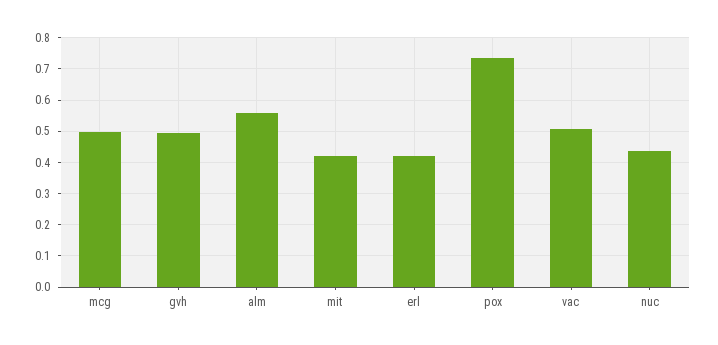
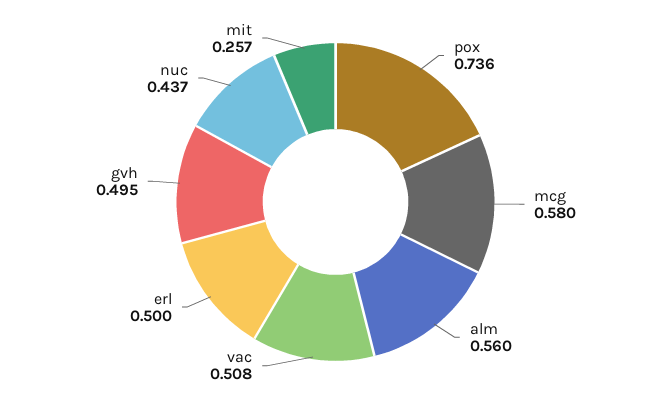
  {
-   "mcg": 0.5,
+   "mcg": 0.58,
    "gvh": 0.495,
    "alm": 0.56,
-   "mit": 0.42,
+   "mit": 0.257,
-   "erl": 0.42,
+   "erl": 0.5,
    "pox": 0.736,
    "vac": 0.508,
    "nuc": 0.437
  }

